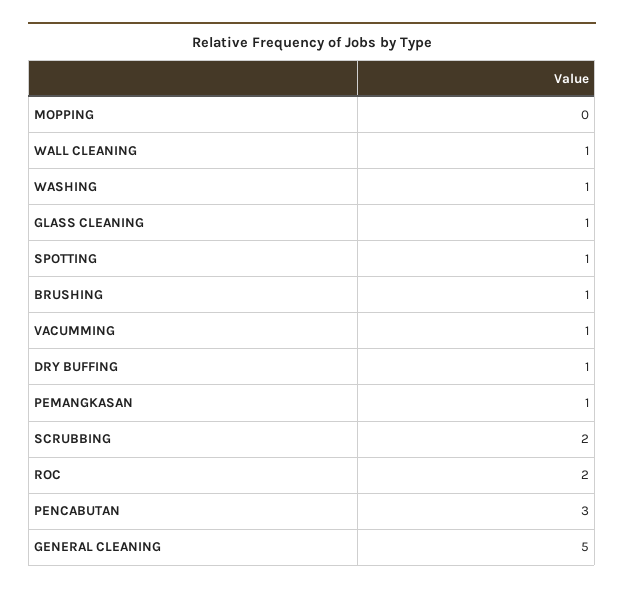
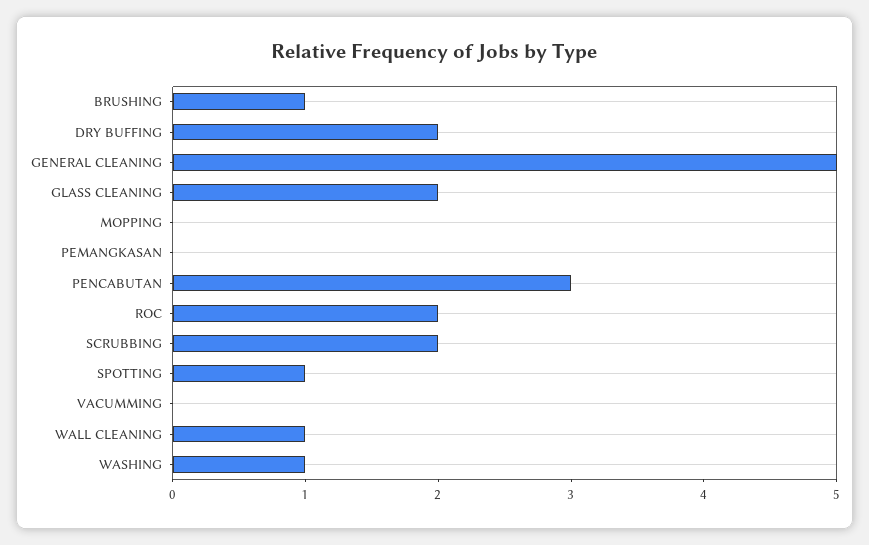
  {
    "MOPPING": 0,
    "WALL CLEANING": 1,
    "WASHING": 1,
-   "GLASS CLEANING": 1,
+   "GLASS CLEANING": 2,
    "SPOTTING": 1,
    "BRUSHING": 1,
-   "VACUMMING": 1,
+   "VACUMMING": 0,
-   "DRY BUFFING": 1,
+   "DRY BUFFING": 2,
-   "PEMANGKASAN": 1,
+   "PEMANGKASAN": 0,
    "SCRUBBING": 2,
    "ROC": 2,
    "PENCABUTAN": 3,
    "GENERAL CLEANING": 5
  }

